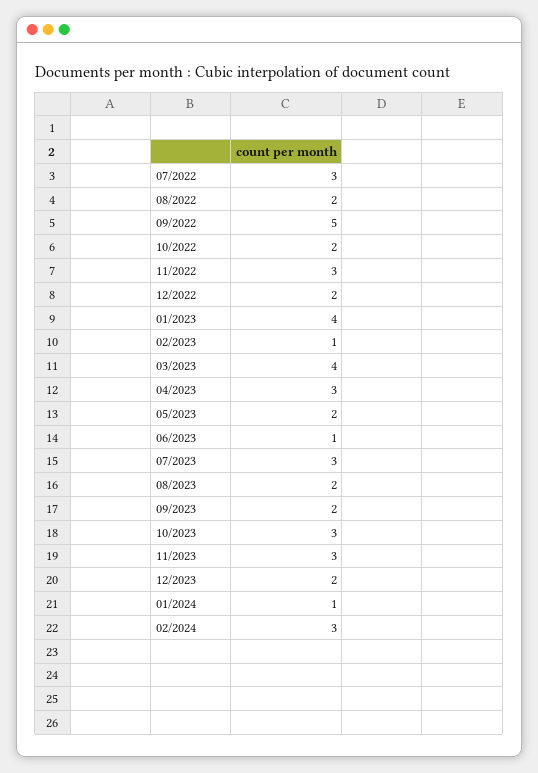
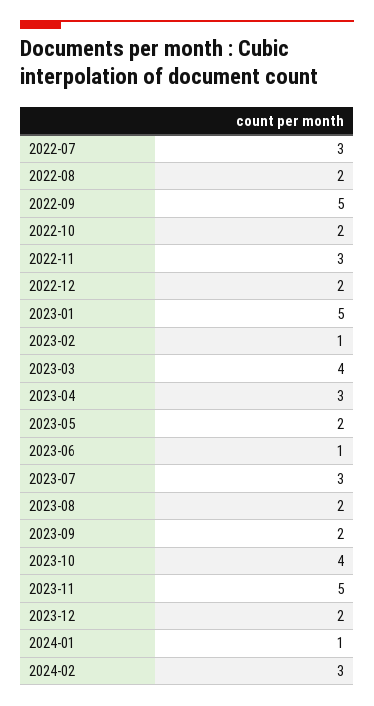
  {
    "07/2022": 3,
    "08/2022": 2,
    "09/2022": 5,
    "10/2022": 2,
    "11/2022": 3,
    "12/2022": 2,
-   "01/2023": 4,
+   "01/2023": 5,
    "02/2023": 1,
    "03/2023": 4,
    "04/2023": 3,
    "05/2023": 2,
    "06/2023": 1,
    "07/2023": 3,
    "08/2023": 2,
    "09/2023": 2,
-   "10/2023": 3,
+   "10/2023": 4,
-   "11/2023": 3,
+   "11/2023": 5,
    "12/2023": 2,
    "01/2024": 1,
    "02/2024": 3
  }

